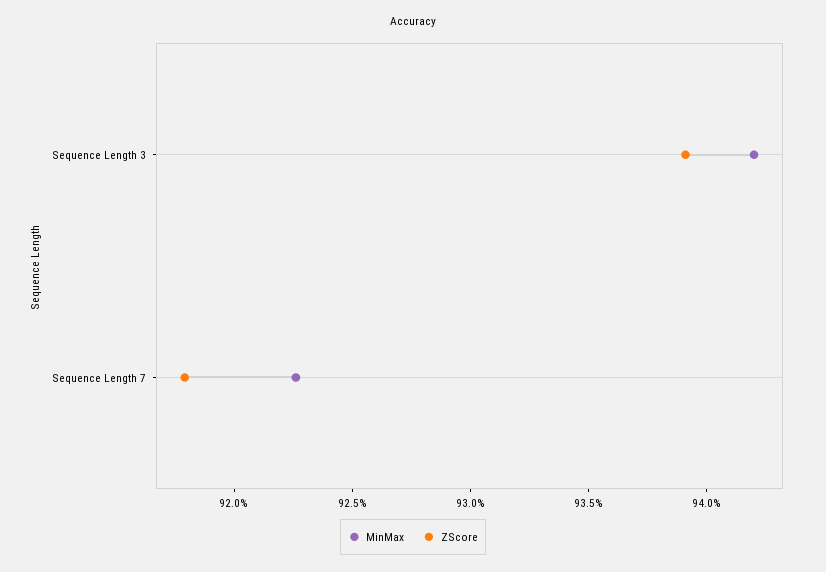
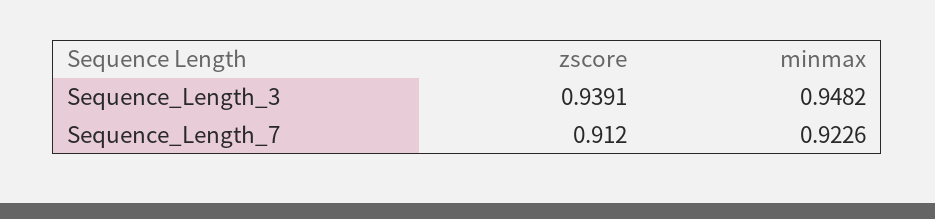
  {
    "MinMax": {
-     "Sequence Length 3": 0.942,
+     "Sequence Length 3": 0.9482,
      "Sequence Length 7": 0.9226
    },
    "ZScore": {
      "Sequence Length 3": 0.9391,
-     "Sequence Length 7": 0.918
+     "Sequence Length 7": 0.912
    }
  }

